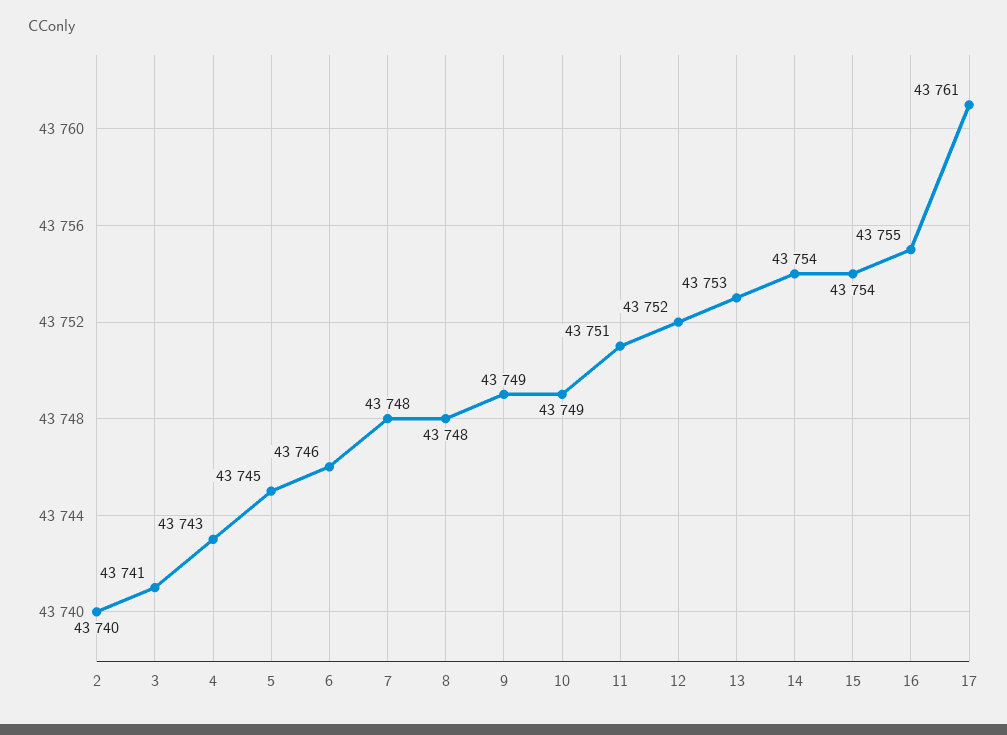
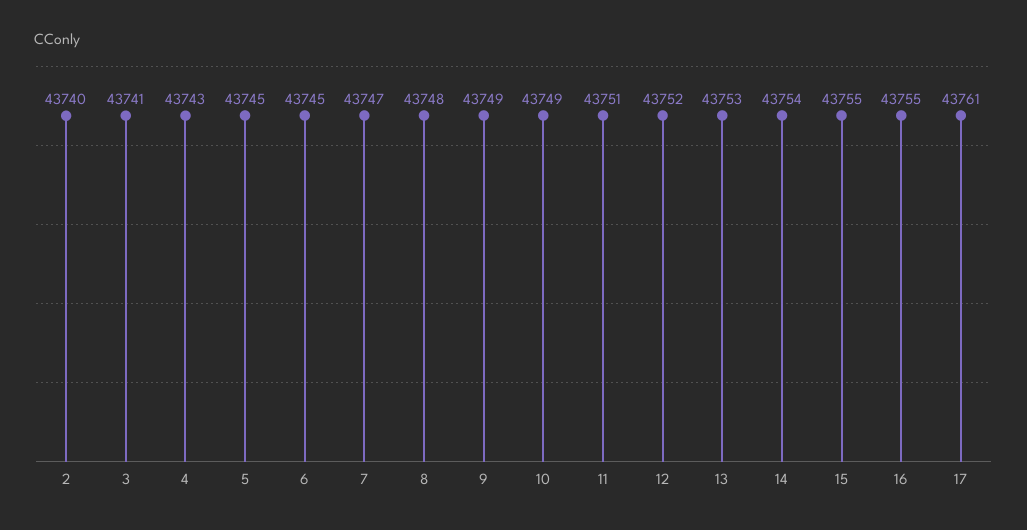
  {
    "2": 43740,
    "3": 43741,
    "4": 43743,
    "5": 43745,
-   "6": 43746,
+   "6": 43745,
-   "7": 43748,
+   "7": 43747,
    "8": 43748,
    "9": 43749,
    "10": 43749,
    "11": 43751,
    "12": 43752,
    "13": 43753,
    "14": 43754,
-   "15": 43754,
+   "15": 43755,
    "16": 43755,
    "17": 43761
  }

